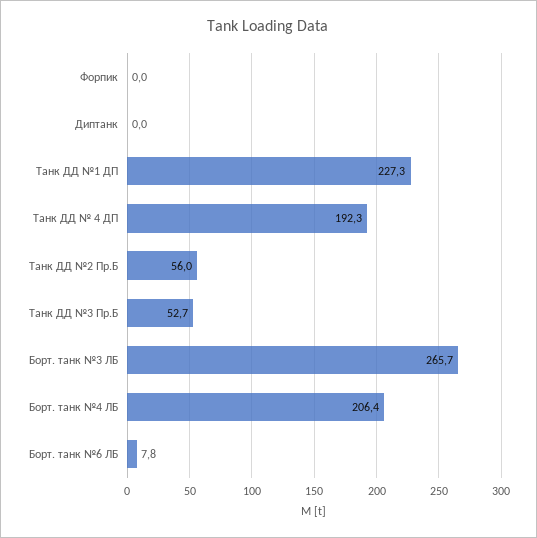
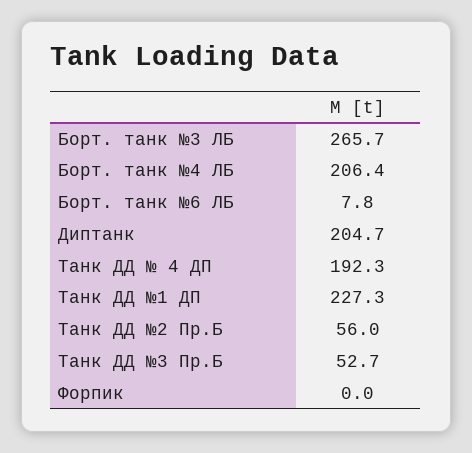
  {
    "Форпик": 0,
-   "Диптанк": 0,
+   "Диптанк": 204.7,
    "Танк ДД №1 ДП": 227.3,
    "Танк ДД № 4 ДП": 192.3,
    "Танк ДД №2 Пр.Б": 56,
    "Танк ДД №3 Пр.Б": 52.7,
    "Борт. танк №3 ЛБ": 265.7,
    "Борт. танк №4 ЛБ": 206.4,
    "Борт. танк №6 ЛБ": 7.8
  }

